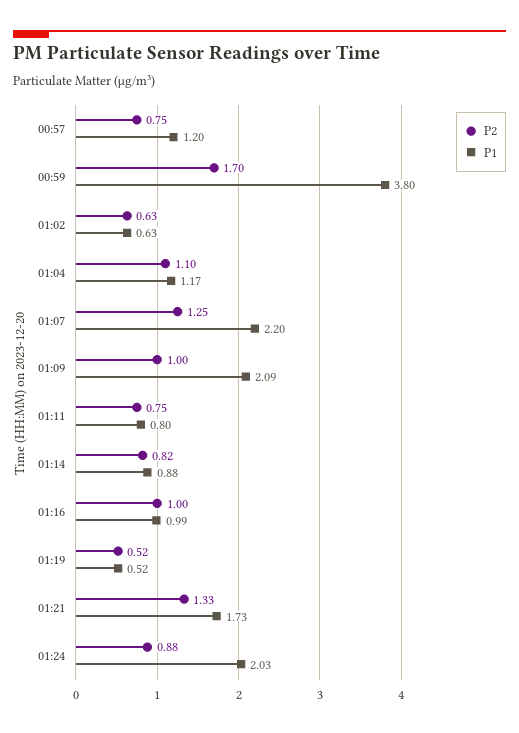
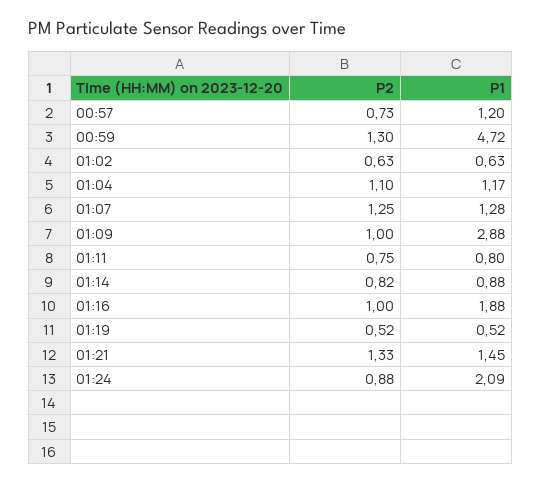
  {
    "P2": {
-     "00:57": 0.75,
+     "00:57": 0.73,
-     "00:59": 1.7,
+     "00:59": 1.3,
      "01:02": 0.63,
      "01:04": 1.1,
      "01:07": 1.25,
      "01:09": 1,
      "01:11": 0.75,
      "01:14": 0.82,
      "01:16": 1,
      "01:19": 0.52,
      "01:21": 1.33,
      "01:24": 0.88
    },
    "P1": {
      "00:57": 1.2,
-     "00:59": 3.8,
+     "00:59": 4.72,
      "01:02": 0.63,
      "01:04": 1.17,
-     "01:07": 2.2,
+     "01:07": 1.28,
-     "01:09": 2.09,
+     "01:09": 2.88,
      "01:11": 0.8,
      "01:14": 0.88,
-     "01:16": 0.99,
+     "01:16": 1.88,
      "01:19": 0.52,
-     "01:21": 1.73,
+     "01:21": 1.45,
-     "01:24": 2.03
+     "01:24": 2.09
    }
  }

